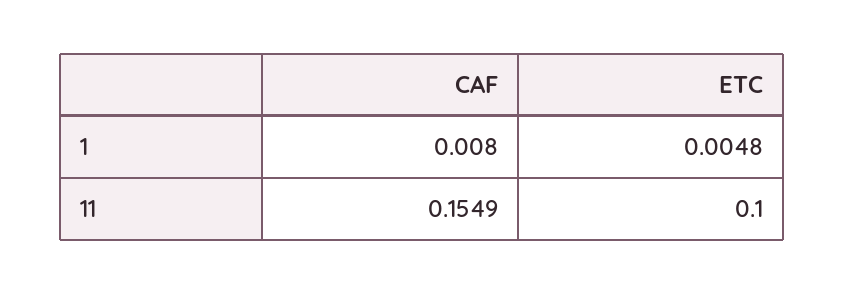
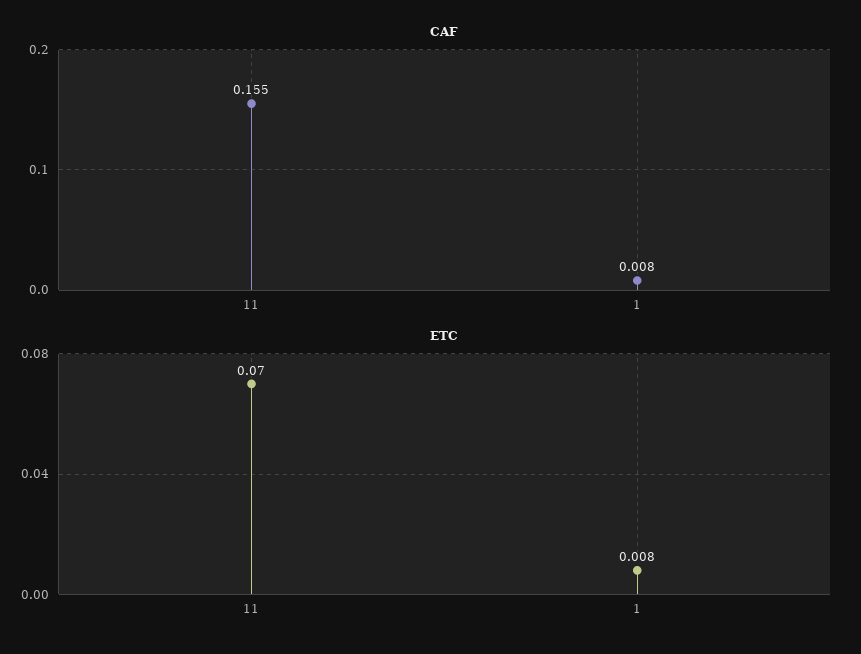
  {
    "CAF": {
      "1": 0.008,
      "11": 0.1549
    },
    "ETC": {
-     "1": 0.0048,
+     "1": 0.008,
-     "11": 0.1
+     "11": 0.07
    }
  }

